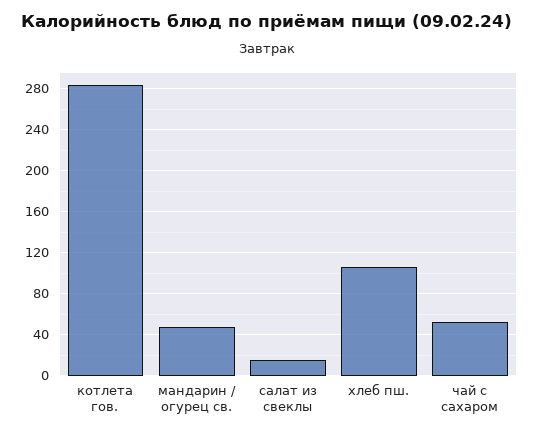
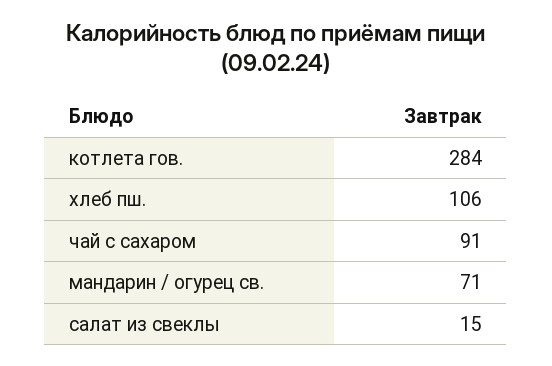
  {
    "котлета гов.": 284,
-   "мандарин / огурец св.": 50,
+   "мандарин / огурец св.": 71,
    "салат из свеклы": 15,
    "хлеб пш.": 106,
-   "чай с сахаром": 50
+   "чай с сахаром": 91
  }

